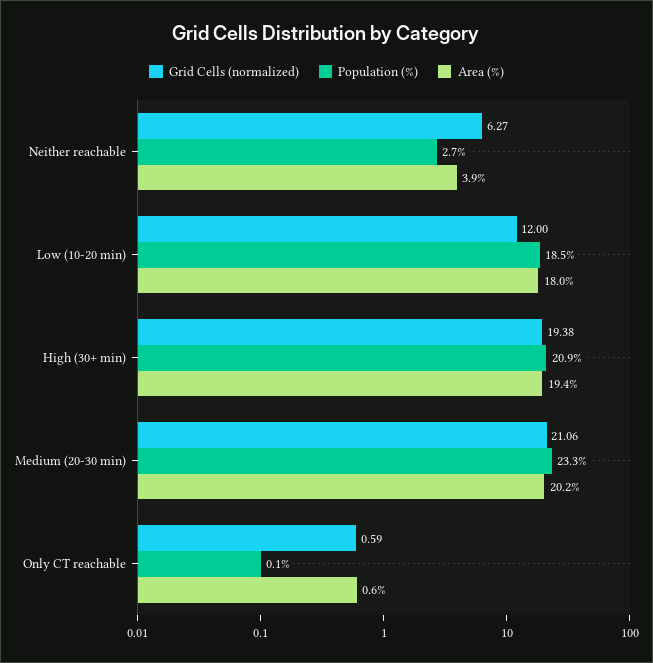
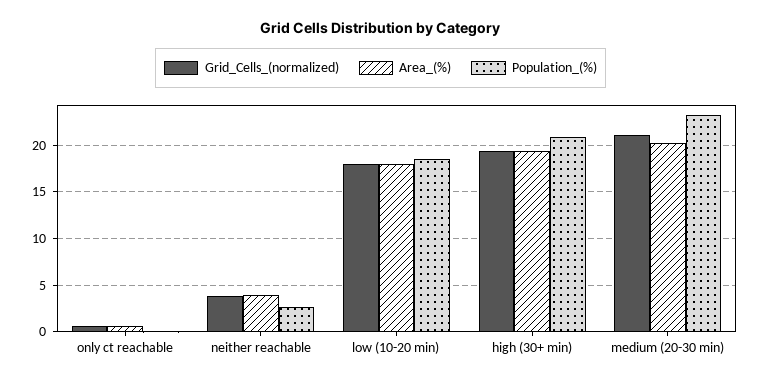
  {
    "Grid Cells (normalized)": {
-     "Neither reachable": 6.27,
+     "Neither reachable": 4,
-     "Low (10-20 min)": 12,
+     "Low (10-20 min)": 18,
      "High (30+ min)": 19.38,
      "Medium (20-30 min)": 21.06,
      "Only CT reachable": 0.59
    },
    "Population (%)": {
      "Neither reachable": 2.7,
      "Low (10-20 min)": 18.5,
      "High (30+ min)": 20.9,
      "Medium (20-30 min)": 23.3,
      "Only CT reachable": 0.1
    },
    "Area (%)": {
      "Neither reachable": 3.9,
      "Low (10-20 min)": 18,
      "High (30+ min)": 19.4,
      "Medium (20-30 min)": 20.2,
      "Only CT reachable": 0.6
    }
  }

